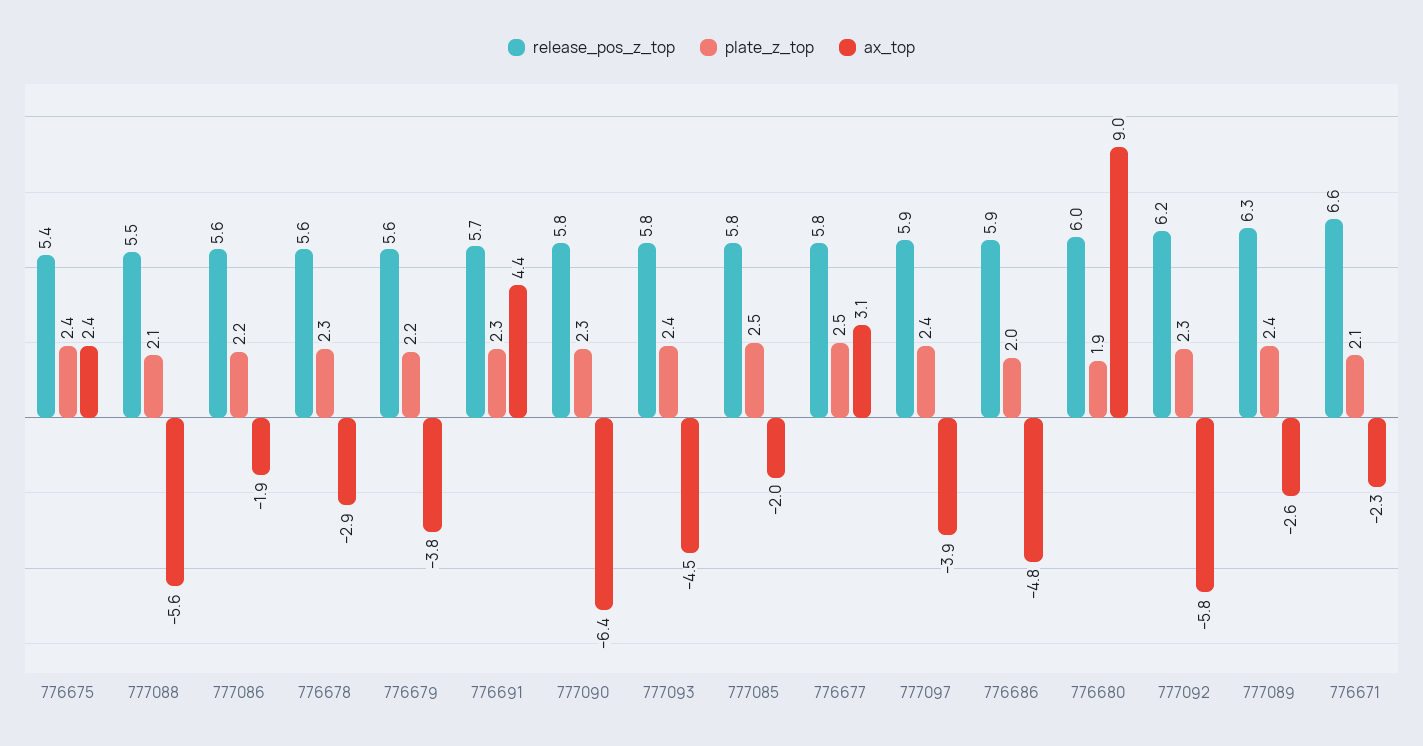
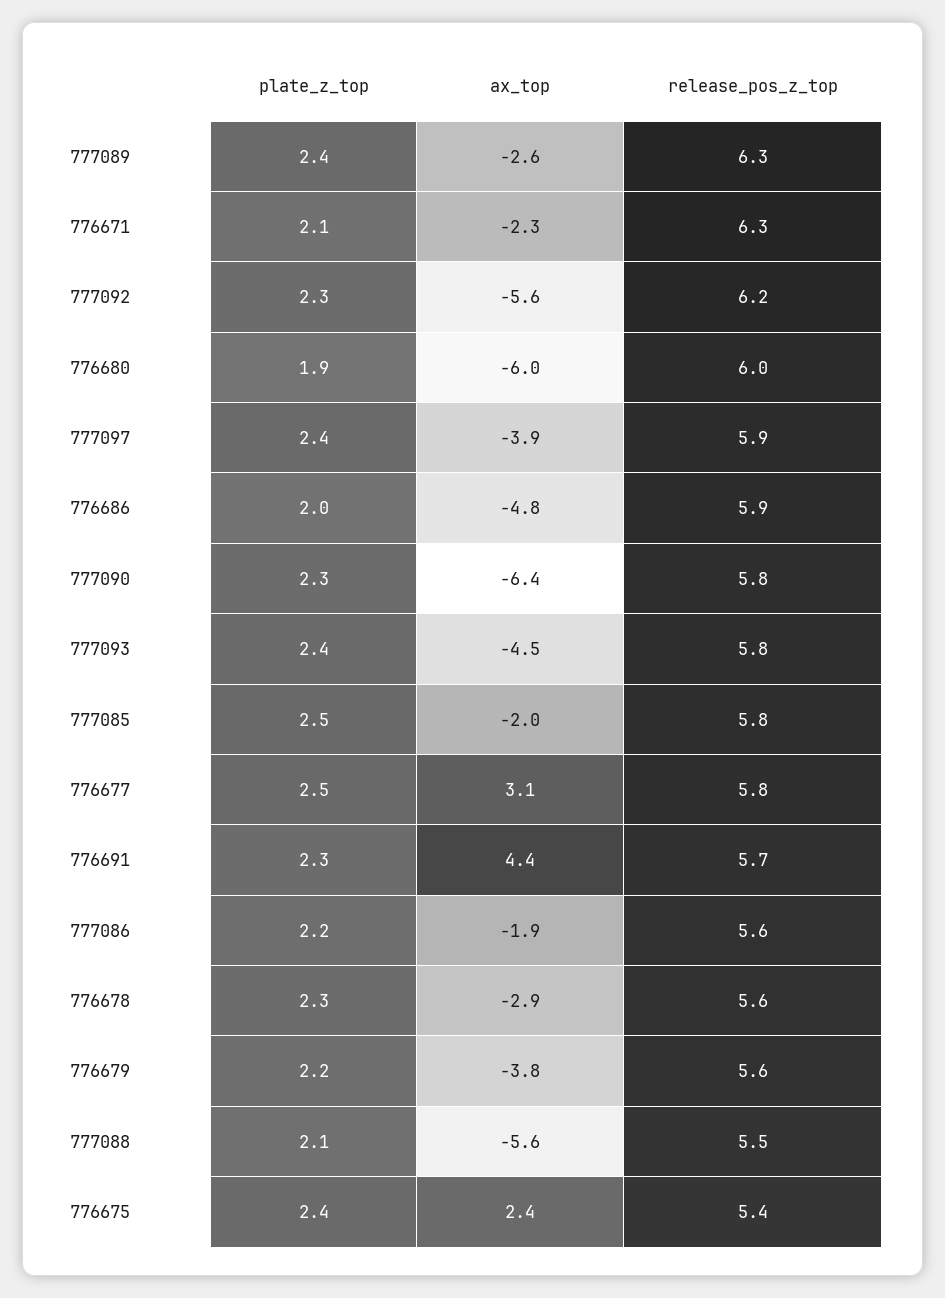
  {
    "release_pos_z_top": {
      "776675": 5.4,
      "777088": 5.5,
      "777086": 5.6,
      "776678": 5.6,
      "776679": 5.6,
      "776691": 5.7,
      "777090": 5.8,
      "777093": 5.8,
      "777085": 5.8,
      "776677": 5.8,
      "777097": 5.9,
      "776686": 5.9,
      "776680": 6,
      "777092": 6.2,
      "777089": 6.3,
-     "776671": 6.6
+     "776671": 6.3
    },
    "plate_z_top": {
      "776675": 2.4,
      "777088": 2.1,
      "777086": 2.2,
      "776678": 2.3,
      "776679": 2.2,
      "776691": 2.3,
      "777090": 2.3,
      "777093": 2.4,
      "777085": 2.5,
      "776677": 2.5,
      "777097": 2.4,
      "776686": 2,
      "776680": 1.9,
      "777092": 2.3,
      "777089": 2.4,
      "776671": 2.1
    },
    "ax_top": {
      "776675": 2.4,
      "777088": -5.6,
      "777086": -1.9,
      "776678": -2.9,
      "776679": -3.8,
      "776691": 4.4,
      "777090": -6.4,
      "777093": -4.5,
      "777085": -2,
      "776677": 3.1,
      "777097": -3.9,
      "776686": -4.8,
-     "776680": 9,
+     "776680": -6,
-     "777092": -5.8,
+     "777092": -5.6,
      "777089": -2.6,
      "776671": -2.3
    }
  }

